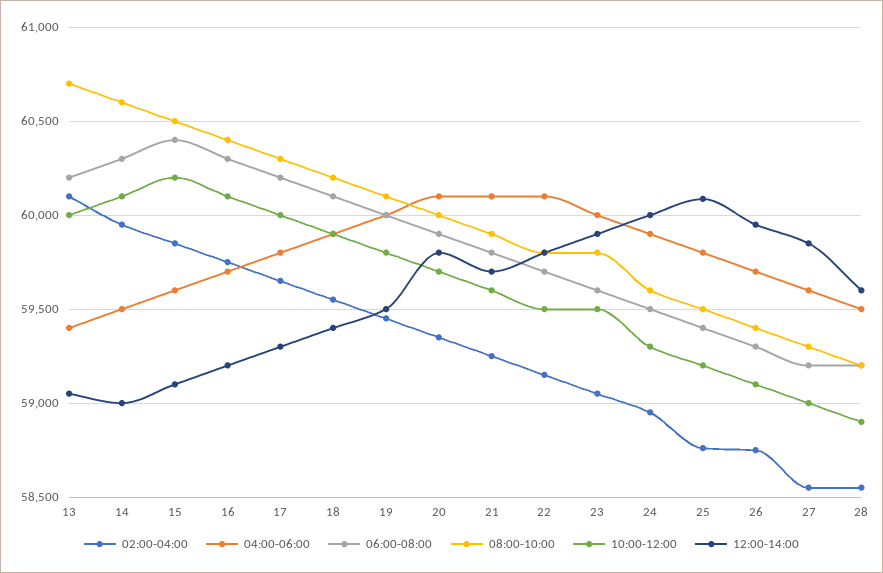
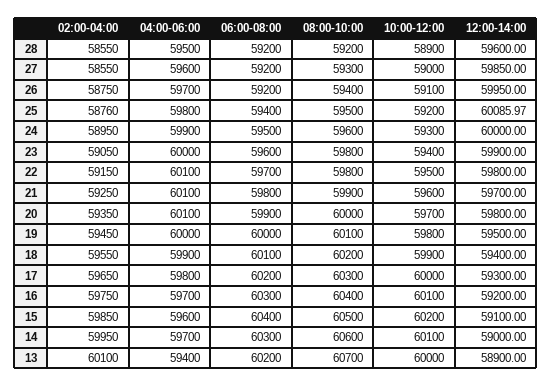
  {
    "02:00-04:00": {
      "13": 60100,
      "14": 59950,
      "15": 59850,
      "16": 59750,
      "17": 59650,
      "18": 59550,
      "19": 59450,
      "20": 59350,
      "21": 59250,
      "22": 59150,
      "23": 59050,
      "24": 58950,
      "25": 58760,
      "26": 58750,
      "27": 58550,
      "28": 58550
    },
    "04:00-06:00": {
      "13": 59400,
-     "14": 59500,
+     "14": 59700,
      "15": 59600,
      "16": 59700,
      "17": 59800,
      "18": 59900,
      "19": 60000,
      "20": 60100,
      "21": 60100,
      "22": 60100,
      "23": 60000,
      "24": 59900,
      "25": 59800,
      "26": 59700,
      "27": 59600,
      "28": 59500
    },
    "06:00-08:00": {
      "13": 60200,
      "14": 60300,
      "15": 60400,
      "16": 60300,
      "17": 60200,
      "18": 60100,
      "19": 60000,
      "20": 59900,
      "21": 59800,
      "22": 59700,
      "23": 59600,
      "24": 59500,
      "25": 59400,
-     "26": 59300,
+     "26": 59200,
      "27": 59200,
      "28": 59200
    },
    "08:00-10:00": {
      "13": 60700,
      "14": 60600,
      "15": 60500,
      "16": 60400,
      "17": 60300,
      "18": 60200,
      "19": 60100,
      "20": 60000,
      "21": 59900,
      "22": 59800,
      "23": 59800,
      "24": 59600,
      "25": 59500,
      "26": 59400,
      "27": 59300,
      "28": 59200
    },
    "10:00-12:00": {
      "13": 60000,
      "14": 60100,
      "15": 60200,
      "16": 60100,
      "17": 60000,
      "18": 59900,
      "19": 59800,
      "20": 59700,
      "21": 59600,
      "22": 59500,
-     "23": 59500,
+     "23": 59400,
      "24": 59300,
      "25": 59200,
      "26": 59100,
      "27": 59000,
      "28": 58900
    },
    "12:00-14:00": {
-     "13": 59050,
+     "13": 58900,
      "14": 59000,
      "15": 59100,
      "16": 59200,
      "17": 59300,
      "18": 59400,
      "19": 59500,
      "20": 59800,
      "21": 59700,
      "22": 59800,
      "23": 59900,
      "24": 60000,
      "25": 60085.97,
      "26": 59950,
      "27": 59850,
      "28": 59600
    }
  }

